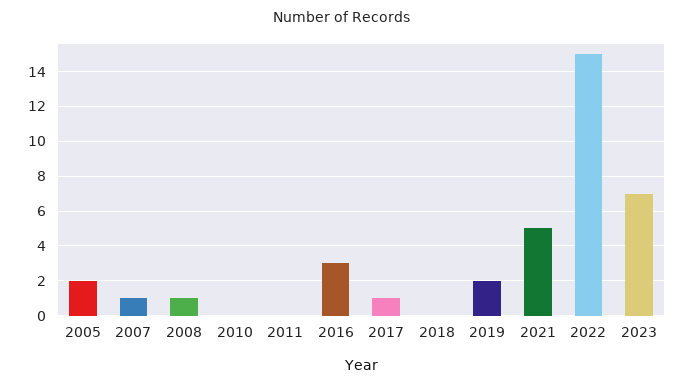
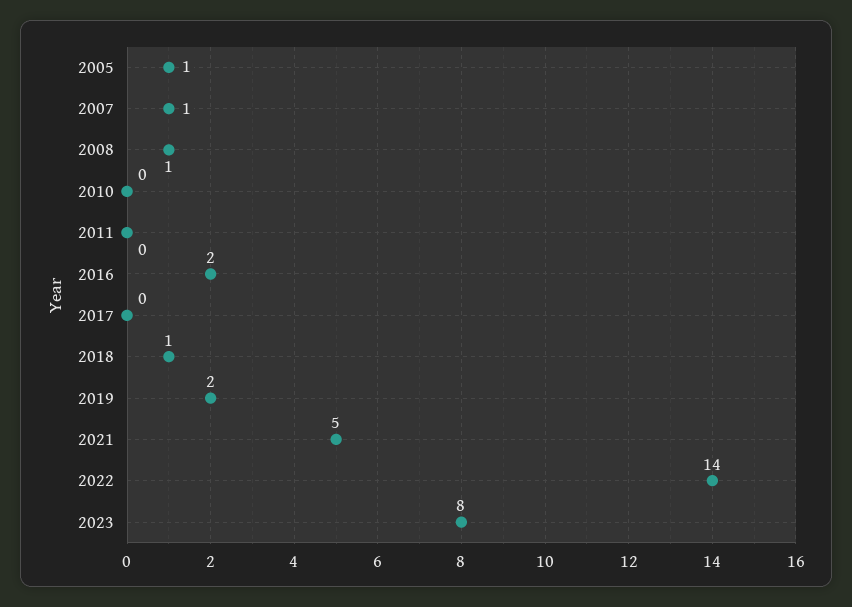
  {
-   "2005": 2,
+   "2005": 1,
    "2007": 1,
    "2008": 1,
    "2010": 0,
    "2011": 0,
-   "2016": 3,
+   "2016": 2,
-   "2017": 1,
+   "2017": 0,
-   "2018": 0,
+   "2018": 1,
    "2019": 2,
    "2021": 5,
-   "2022": 15,
+   "2022": 14,
-   "2023": 7
+   "2023": 8
  }

